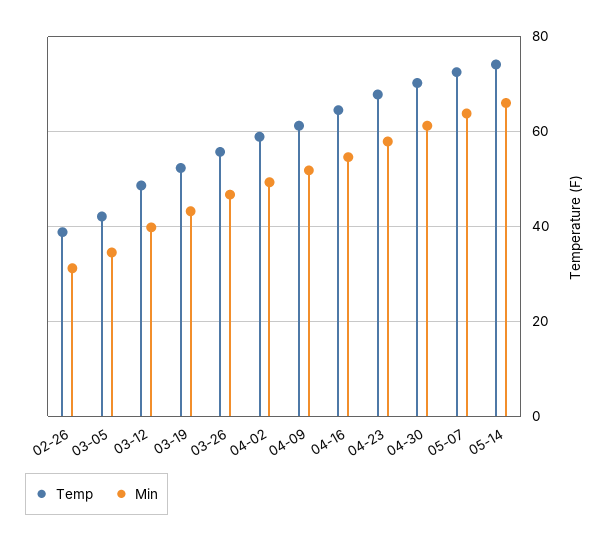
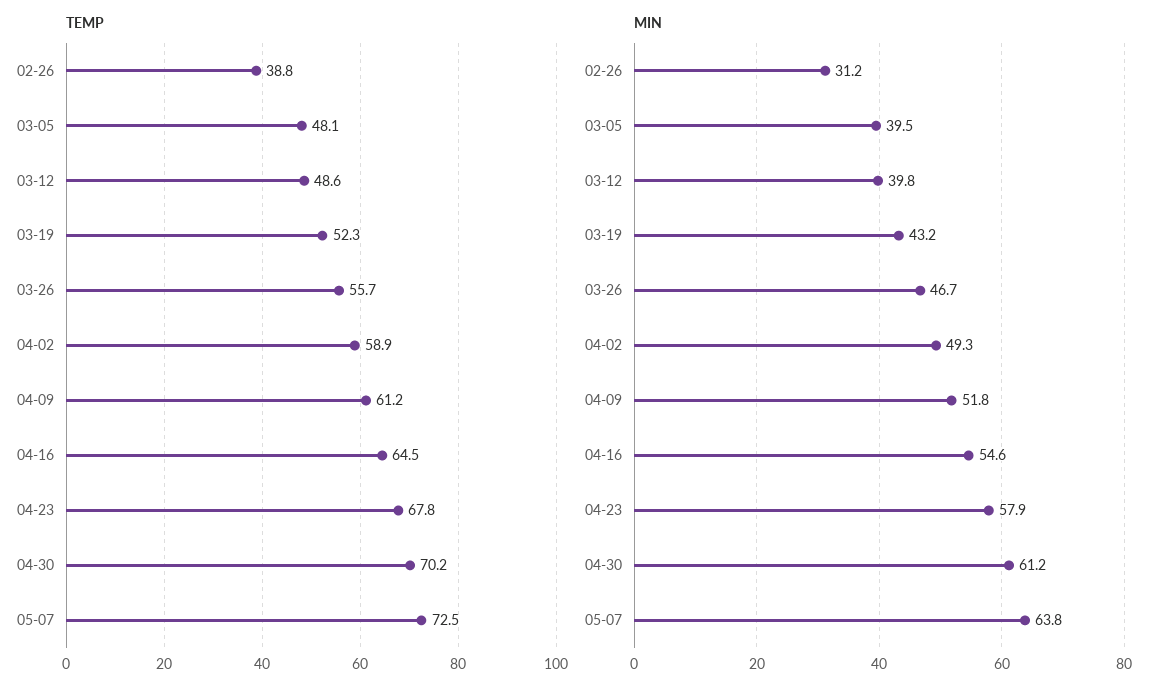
  {
    "Temp": {
      "02-26": 38.8,
-     "03-05": 42,
+     "03-05": 48.1,
      "03-12": 48.6,
      "03-19": 52.3,
      "03-26": 55.7,
      "04-02": 58.9,
      "04-09": 61.2,
      "04-16": 64.5,
      "04-23": 67.8,
      "04-30": 70.2,
-     "05-07": 72.5,
+     "05-07": 72.5
-     "05-14": 74
    },
    "Min": {
      "02-26": 31.2,
-     "03-05": 34,
+     "03-05": 39.5,
      "03-12": 39.8,
      "03-19": 43.2,
      "03-26": 46.7,
      "04-02": 49.3,
      "04-09": 51.8,
      "04-16": 54.6,
      "04-23": 57.9,
      "04-30": 61.2,
-     "05-07": 63.8,
+     "05-07": 63.8
-     "05-14": 66
    }
  }

